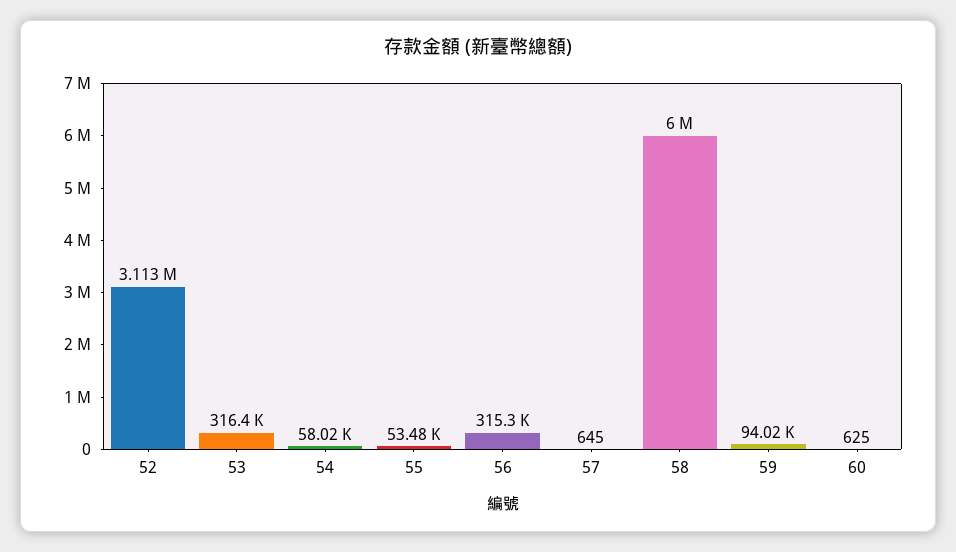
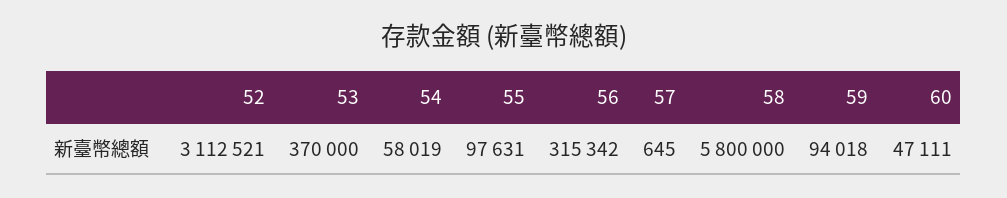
  {
    "52": 3112521,
-   "53": 316400,
+   "53": 370000,
    "54": 58019,
-   "55": 53480,
+   "55": 97631,
    "56": 315342,
    "57": 645,
-   "58": 6000000,
+   "58": 5800000,
    "59": 94018,
-   "60": 625
+   "60": 47111
  }

